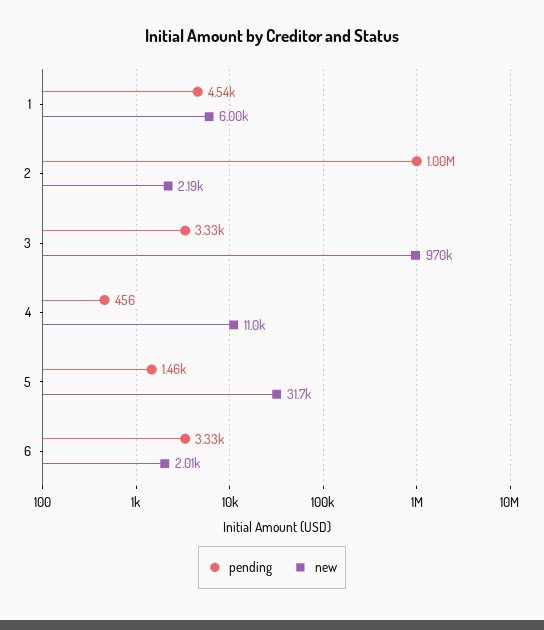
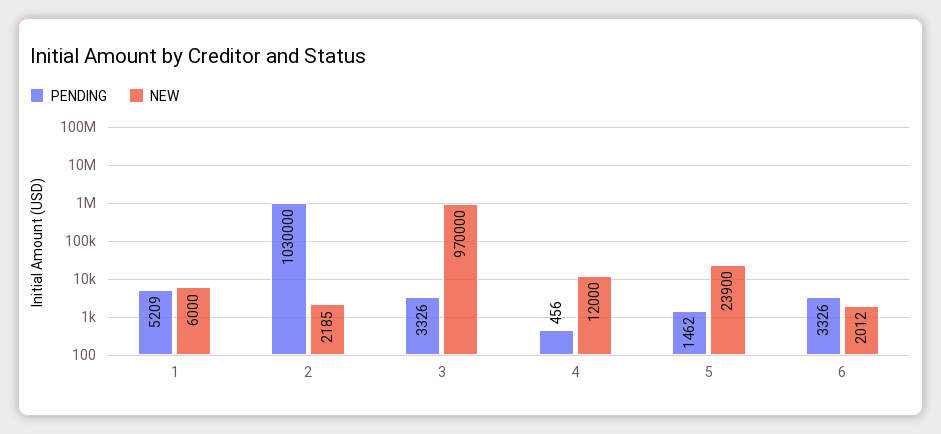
  {
    "pending": {
-     "1": 4540,
+     "1": 5209,
-     "2": 1000000,
+     "2": 1030000,
      "3": 3326,
      "4": 456,
      "5": 1462,
      "6": 3326
    },
    "new": {
      "1": 6000,
      "2": 2185,
      "3": 970000,
-     "4": 11000,
+     "4": 12000,
-     "5": 31700,
+     "5": 23900,
      "6": 2012
    }
  }

